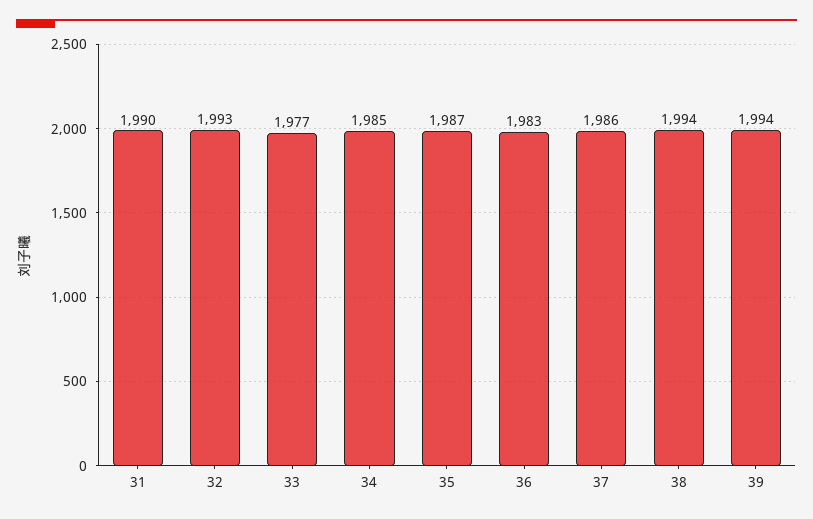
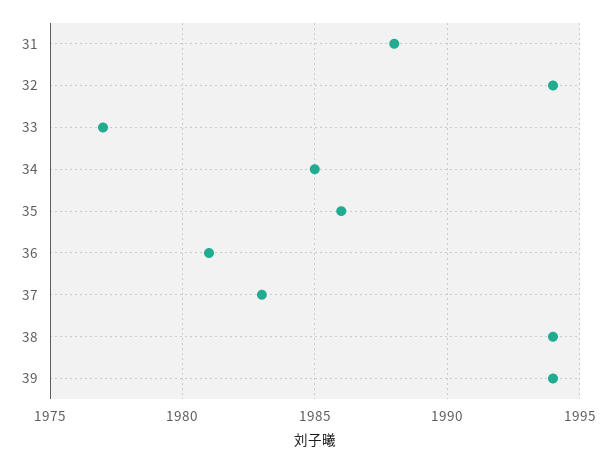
  {
-   "31": 1990,
+   "31": 1988,
-   "32": 1993,
+   "32": 1994,
    "33": 1977,
    "34": 1985,
-   "35": 1987,
+   "35": 1986,
-   "36": 1983,
+   "36": 1981,
-   "37": 1986,
+   "37": 1983,
    "38": 1994,
    "39": 1994
  }

